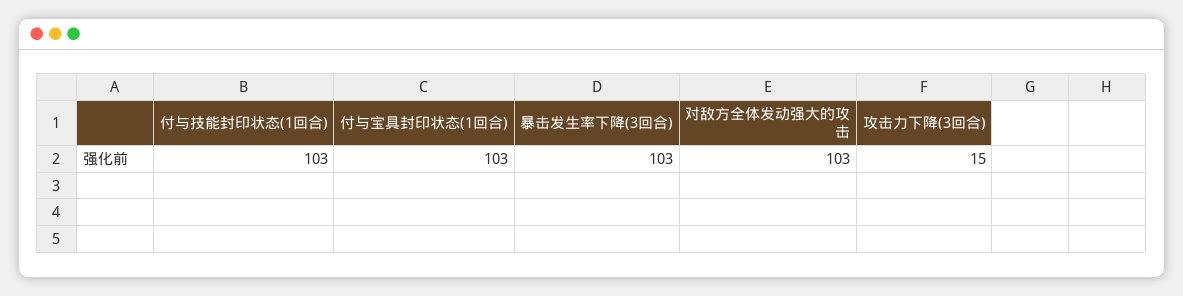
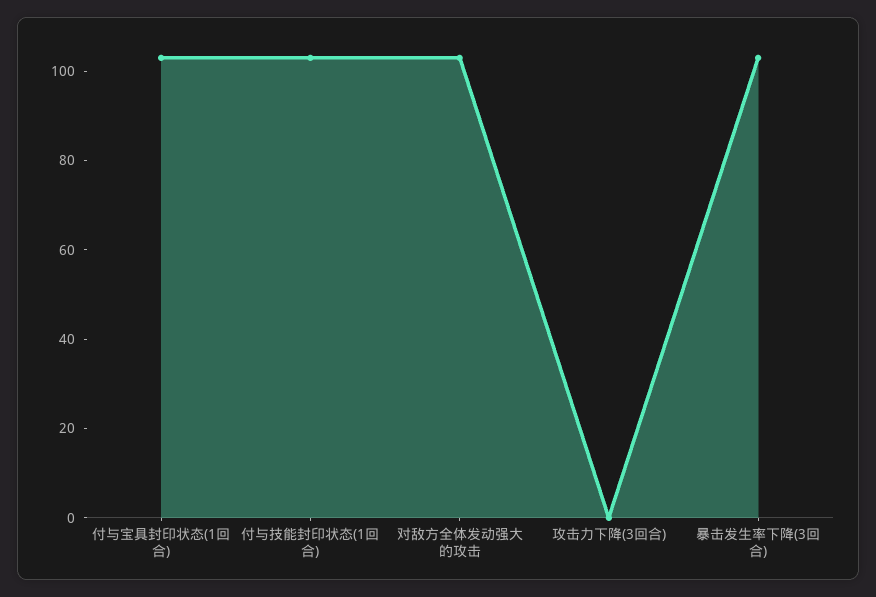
  {
    "付与技能封印状态(1回合)": 103,
    "付与宝具封印状态(1回合)": 103,
    "暴击发生率下降(3回合)": 103,
    "对敌方全体发动强大的攻击": 103,
-   "攻击力下降(3回合)": 15
+   "攻击力下降(3回合)": 0
  }

